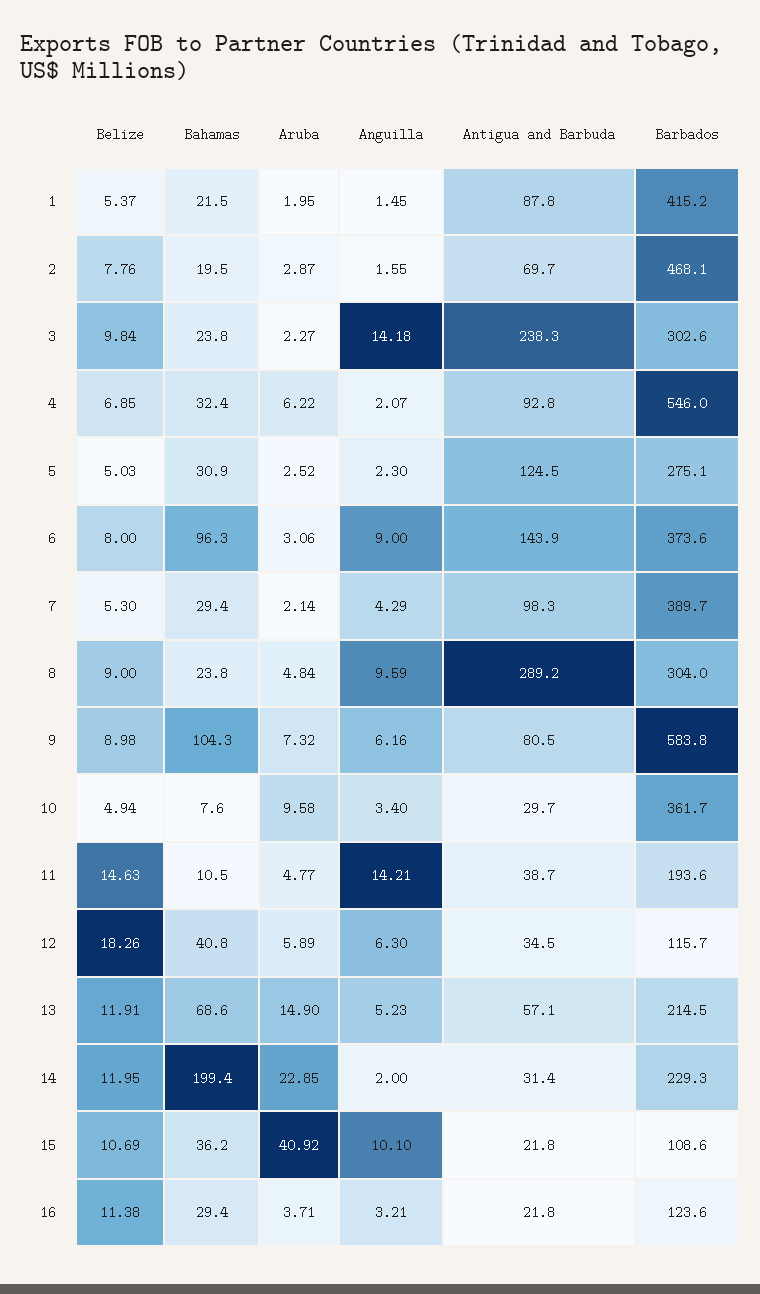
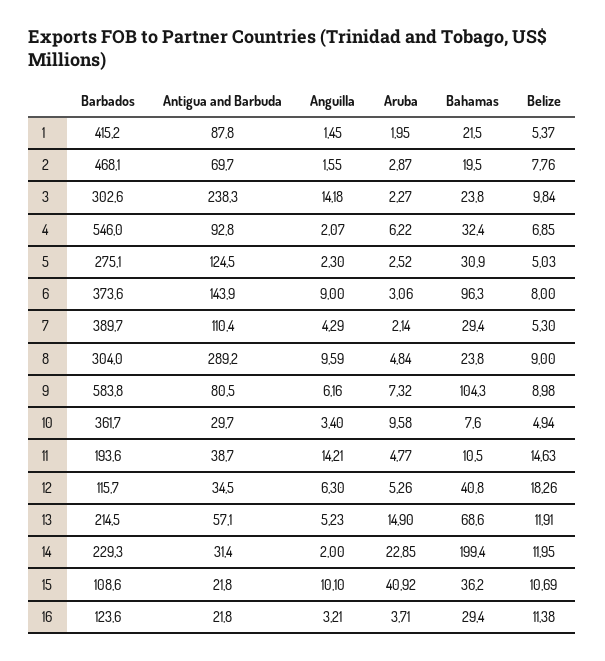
  {
    "Belize": {
      "1": 5.37,
      "2": 7.76,
      "3": 9.84,
      "4": 6.85,
      "5": 5.03,
      "6": 8,
      "7": 5.3,
      "8": 9,
      "9": 8.98,
      "10": 4.94,
      "11": 14.63,
      "12": 18.26,
      "13": 11.91,
      "14": 11.95,
      "15": 10.69,
      "16": 11.38
    },
    "Bahamas": {
      "1": 21.5,
      "2": 19.5,
      "3": 23.8,
      "4": 32.4,
      "5": 30.9,
      "6": 96.3,
      "7": 29.4,
      "8": 23.8,
      "9": 104.3,
      "10": 7.6,
      "11": 10.5,
      "12": 40.8,
      "13": 68.6,
      "14": 199.4,
      "15": 36.2,
      "16": 29.4
    },
    "Aruba": {
      "1": 1.95,
      "2": 2.87,
      "3": 2.27,
      "4": 6.22,
      "5": 2.52,
      "6": 3.06,
      "7": 2.14,
      "8": 4.84,
      "9": 7.32,
      "10": 9.58,
      "11": 4.77,
-     "12": 5.89,
+     "12": 5.26,
      "13": 14.9,
      "14": 22.85,
      "15": 40.92,
      "16": 3.71
    },
    "Anguilla": {
      "1": 1.45,
      "2": 1.55,
      "3": 14.18,
      "4": 2.07,
      "5": 2.3,
      "6": 9,
      "7": 4.29,
      "8": 9.59,
      "9": 6.16,
      "10": 3.4,
      "11": 14.21,
      "12": 6.3,
      "13": 5.23,
      "14": 2,
      "15": 10.1,
      "16": 3.21
    },
    "Antigua and Barbuda": {
      "1": 87.8,
      "2": 69.7,
      "3": 238.3,
      "4": 92.8,
      "5": 124.5,
      "6": 143.9,
-     "7": 98.3,
+     "7": 110.4,
      "8": 289.2,
      "9": 80.5,
      "10": 29.7,
      "11": 38.7,
      "12": 34.5,
      "13": 57.1,
      "14": 31.4,
      "15": 21.8,
      "16": 21.8
    },
    "Barbados": {
      "1": 415.2,
      "2": 468.1,
      "3": 302.6,
      "4": 546,
      "5": 275.1,
      "6": 373.6,
      "7": 389.7,
      "8": 304,
      "9": 583.8,
      "10": 361.7,
      "11": 193.6,
      "12": 115.7,
      "13": 214.5,
      "14": 229.3,
      "15": 108.6,
      "16": 123.6
    }
  }

